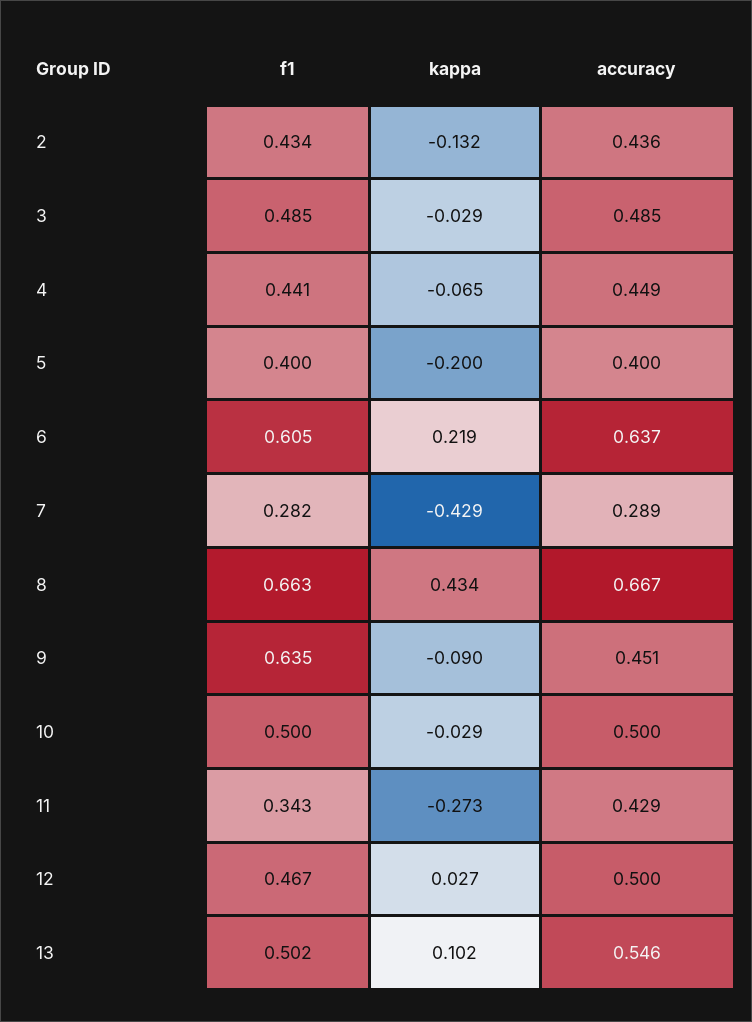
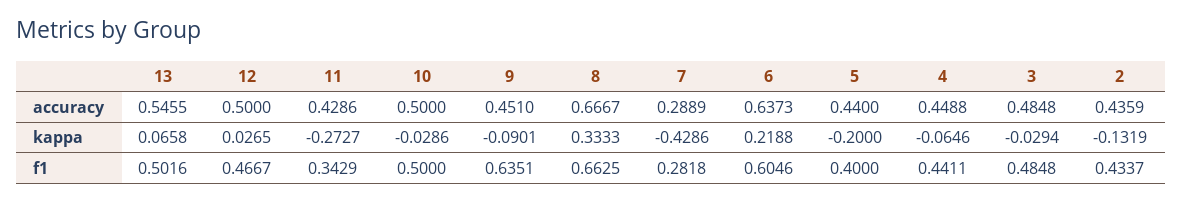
  {
    "f1": {
      "2": 0.4337,
      "3": 0.4848,
      "4": 0.4411,
      "5": 0.4,
      "6": 0.6046,
      "7": 0.2818,
      "8": 0.6625,
      "9": 0.6351,
      "10": 0.5,
      "11": 0.3429,
      "12": 0.4667,
      "13": 0.5016
    },
    "kappa": {
      "2": -0.1319,
      "3": -0.0294,
      "4": -0.0646,
      "5": -0.2,
      "6": 0.2188,
      "7": -0.4286,
-     "8": 0.434,
+     "8": 0.3333,
      "9": -0.0901,
      "10": -0.0286,
      "11": -0.2727,
      "12": 0.0265,
-     "13": 0.102
+     "13": 0.0658
    },
    "accuracy": {
      "2": 0.4359,
      "3": 0.4848,
      "4": 0.4488,
-     "5": 0.4,
+     "5": 0.44,
      "6": 0.6373,
      "7": 0.2889,
      "8": 0.6667,
      "9": 0.451,
      "10": 0.5,
      "11": 0.4286,
      "12": 0.5,
      "13": 0.5455
    }
  }

